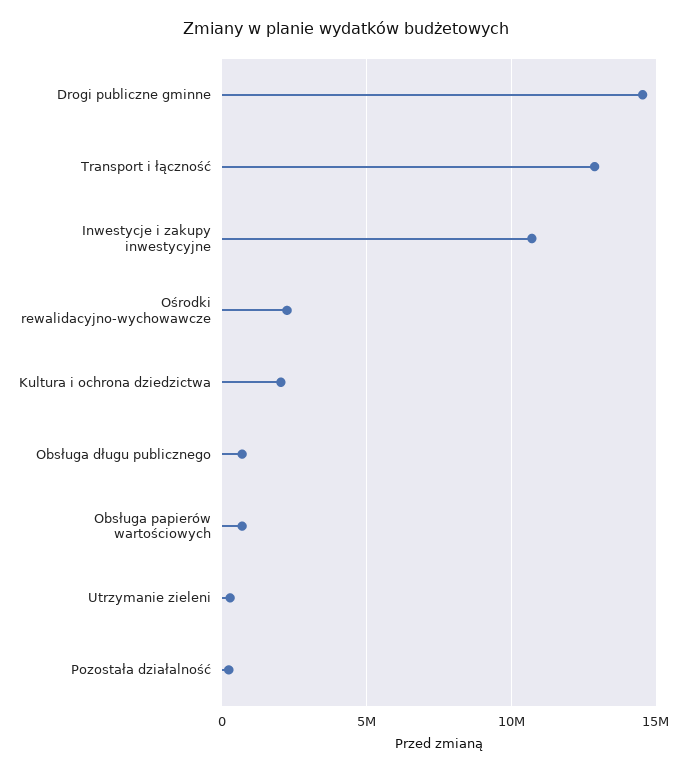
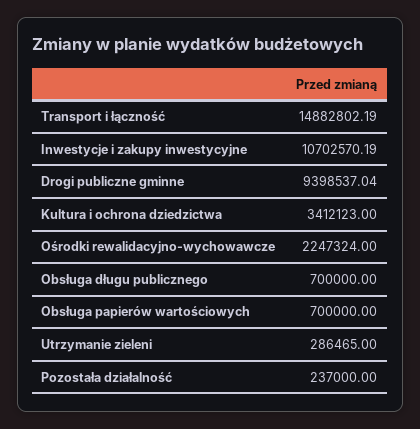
  {
-   "Drogi publiczne gminne": 14500000,
+   "Drogi publiczne gminne": 9398537.04,
-   "Transport i łączność": 13000000,
+   "Transport i łączność": 14882802.19,
    "Inwestycje i zakupy inwestycyjne": 10702570.19,
    "Ośrodki rewalidacyjno-wychowawcze": 2247324,
-   "Kultura i ochrona dziedzictwa": 2000000,
+   "Kultura i ochrona dziedzictwa": 3412123,
    "Obsługa długu publicznego": 700000,
    "Obsługa papierów wartościowych": 700000,
    "Utrzymanie zieleni": 286465,
    "Pozostała działalność": 237000
  }

